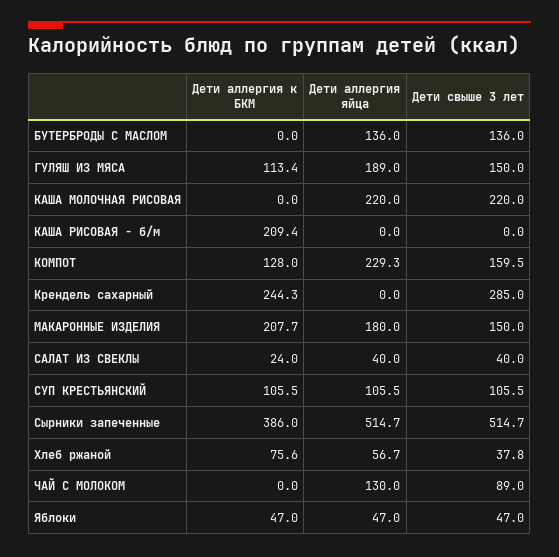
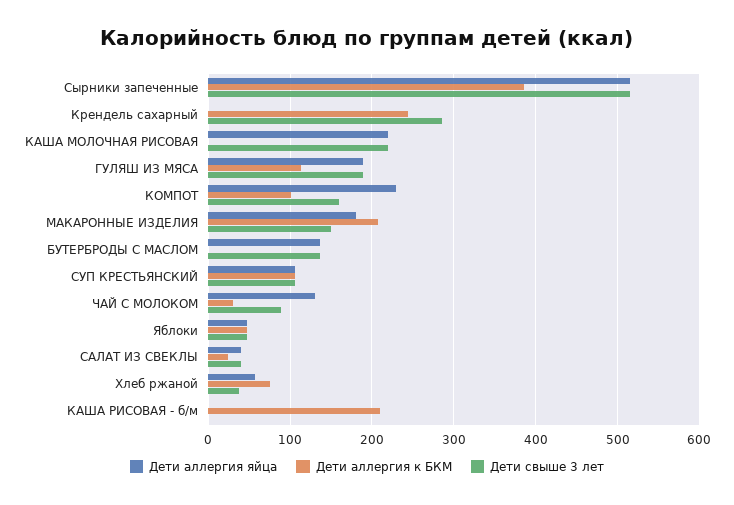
  {
    "Дети аллергия к БКМ": {
      "БУТЕРБРОДЫ С МАСЛОМ": 0,
      "ГУЛЯШ ИЗ МЯСА": 113.4,
      "КАША МОЛОЧНАЯ РИСОВАЯ": 0,
      "КАША РИСОВАЯ - б/м": 209.4,
-     "КОМПОТ": 128,
+     "КОМПОТ": 100,
      "Крендель сахарный": 244.3,
      "МАКАРОННЫЕ ИЗДЕЛИЯ": 207.7,
      "САЛАТ ИЗ СВЕКЛЫ": 24,
      "СУП КРЕСТЬЯНСКИЙ": 105.5,
      "Сырники запеченные": 386,
      "Хлеб ржаной": 75.6,
-     "ЧАЙ С МОЛОКОМ": 0,
+     "ЧАЙ С МОЛОКОМ": 30,
      "Яблоки": 47
    },
    "Дети аллергия яйца": {
      "БУТЕРБРОДЫ С МАСЛОМ": 136,
      "ГУЛЯШ ИЗ МЯСА": 189,
      "КАША МОЛОЧНАЯ РИСОВАЯ": 220,
      "КАША РИСОВАЯ - б/м": 0,
      "КОМПОТ": 229.3,
      "Крендель сахарный": 0,
      "МАКАРОННЫЕ ИЗДЕЛИЯ": 180,
      "САЛАТ ИЗ СВЕКЛЫ": 40,
      "СУП КРЕСТЬЯНСКИЙ": 105.5,
      "Сырники запеченные": 514.7,
      "Хлеб ржаной": 56.7,
      "ЧАЙ С МОЛОКОМ": 130,
      "Яблоки": 47
    },
    "Дети свыше 3 лет": {
      "БУТЕРБРОДЫ С МАСЛОМ": 136,
-     "ГУЛЯШ ИЗ МЯСА": 150,
+     "ГУЛЯШ ИЗ МЯСА": 190,
      "КАША МОЛОЧНАЯ РИСОВАЯ": 220,
      "КАША РИСОВАЯ - б/м": 0,
      "КОМПОТ": 159.5,
      "Крендель сахарный": 285,
      "МАКАРОННЫЕ ИЗДЕЛИЯ": 150,
      "САЛАТ ИЗ СВЕКЛЫ": 40,
      "СУП КРЕСТЬЯНСКИЙ": 105.5,
      "Сырники запеченные": 514.7,
      "Хлеб ржаной": 37.8,
      "ЧАЙ С МОЛОКОМ": 89,
      "Яблоки": 47
    }
  }

